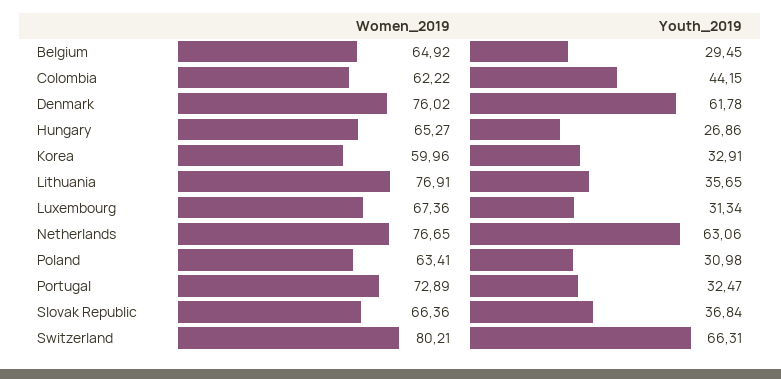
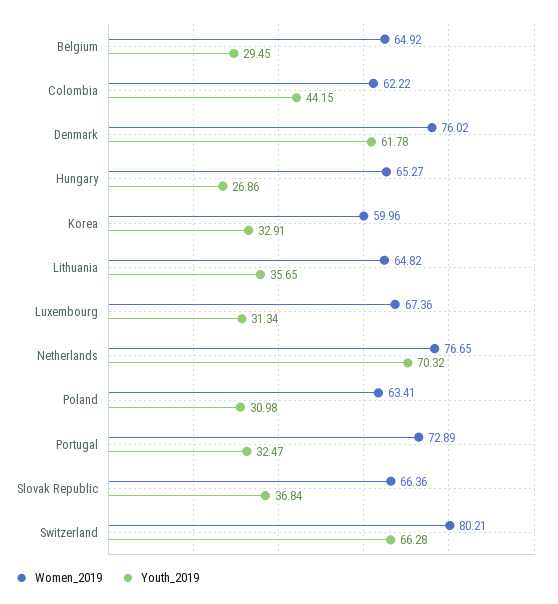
  {
    "Women_2019": {
      "Belgium": 64.92,
      "Colombia": 62.22,
      "Denmark": 76.02,
      "Hungary": 65.27,
      "Korea": 59.96,
-     "Lithuania": 76.91,
+     "Lithuania": 64.82,
      "Luxembourg": 67.36,
      "Netherlands": 76.65,
      "Poland": 63.41,
      "Portugal": 72.89,
      "Slovak Republic": 66.36,
      "Switzerland": 80.21
    },
    "Youth_2019": {
      "Belgium": 29.45,
      "Colombia": 44.15,
      "Denmark": 61.78,
      "Hungary": 26.86,
      "Korea": 32.91,
      "Lithuania": 35.65,
      "Luxembourg": 31.34,
-     "Netherlands": 63.06,
+     "Netherlands": 70.32,
      "Poland": 30.98,
      "Portugal": 32.47,
      "Slovak Republic": 36.84,
-     "Switzerland": 66.31
+     "Switzerland": 66.28
    }
  }

